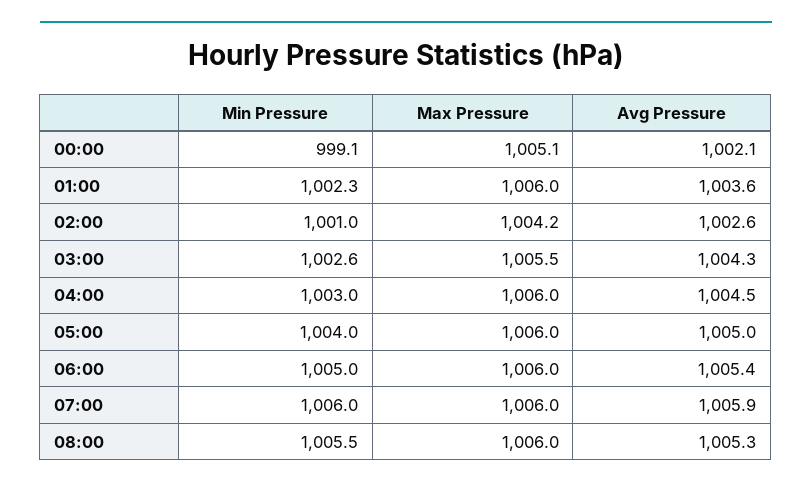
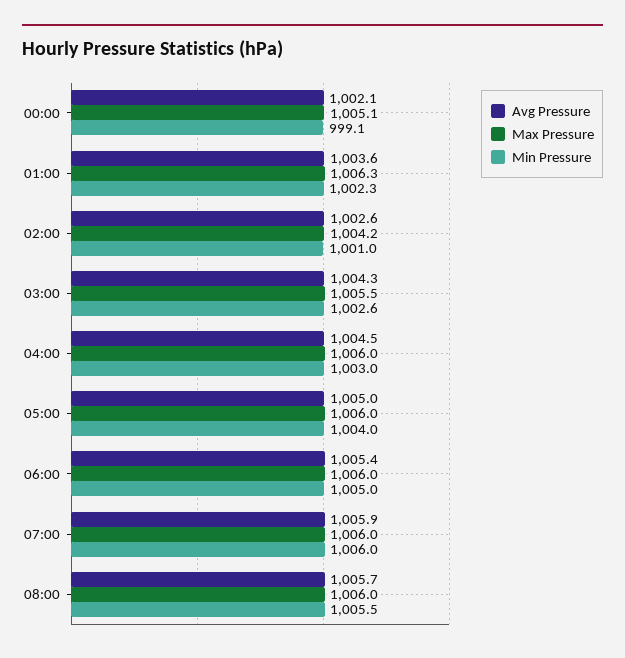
  {
    "Min Pressure": {
      "00:00": 999.1,
      "01:00": 1002.3,
      "02:00": 1001,
      "03:00": 1002.6,
      "04:00": 1003,
      "05:00": 1004,
      "06:00": 1005,
      "07:00": 1006,
      "08:00": 1005.5
    },
    "Max Pressure": {
      "00:00": 1005.1,
-     "01:00": 1006,
+     "01:00": 1006.3,
      "02:00": 1004.2,
      "03:00": 1005.5,
      "04:00": 1006,
      "05:00": 1006,
      "06:00": 1006,
      "07:00": 1006,
      "08:00": 1006
    },
    "Avg Pressure": {
      "00:00": 1002.1,
      "01:00": 1003.6,
      "02:00": 1002.6,
      "03:00": 1004.3,
      "04:00": 1004.5,
      "05:00": 1005,
      "06:00": 1005.4,
      "07:00": 1005.9,
-     "08:00": 1005.3
+     "08:00": 1005.7
    }
  }

